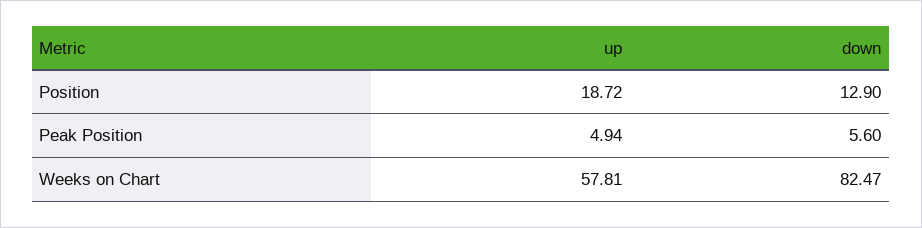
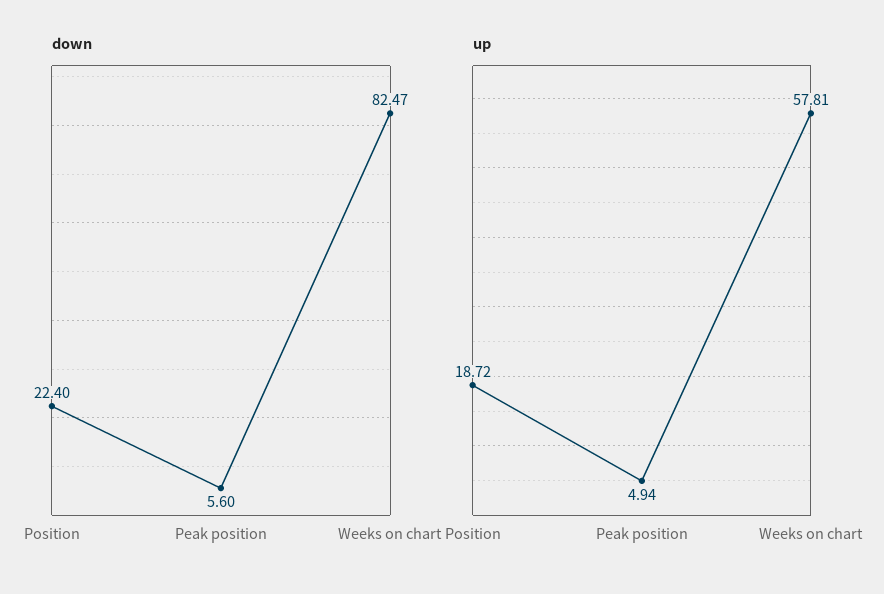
  {
    "up": {
      "Position": 18.72,
      "Peak Position": 4.94,
      "Weeks on Chart": 57.81
    },
    "down": {
-     "Position": 12.9,
+     "Position": 22.4,
      "Peak Position": 5.6,
      "Weeks on Chart": 82.47
    }
  }

